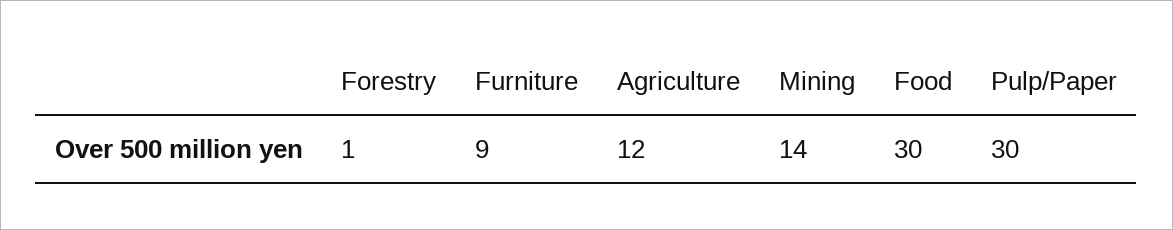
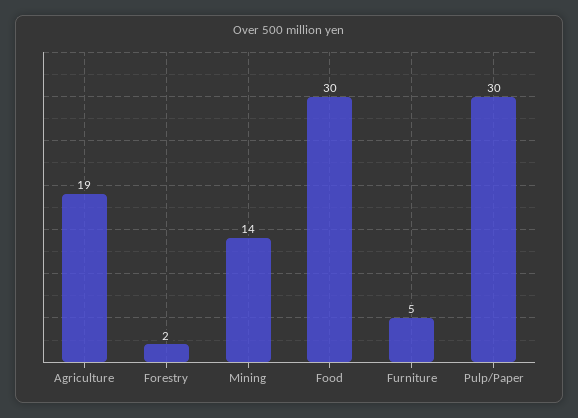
  {
-   "Forestry": 1,
+   "Forestry": 2,
-   "Furniture": 9,
+   "Furniture": 5,
-   "Agriculture": 12,
+   "Agriculture": 19,
    "Mining": 14,
    "Food": 30,
    "Pulp/Paper": 30
  }

